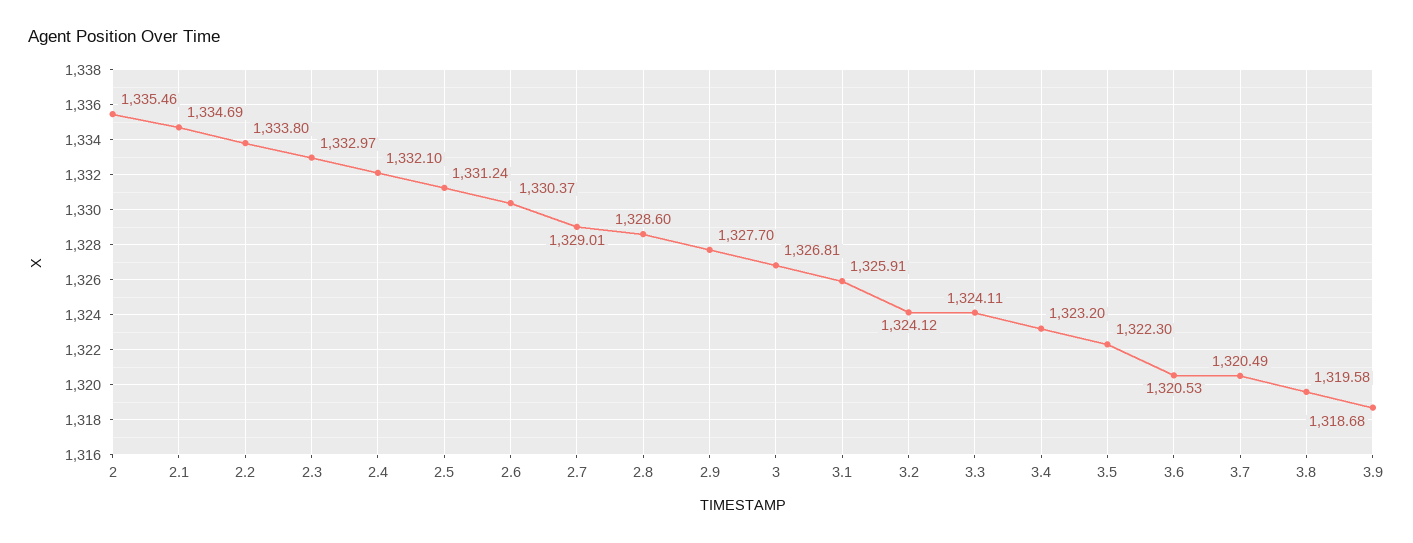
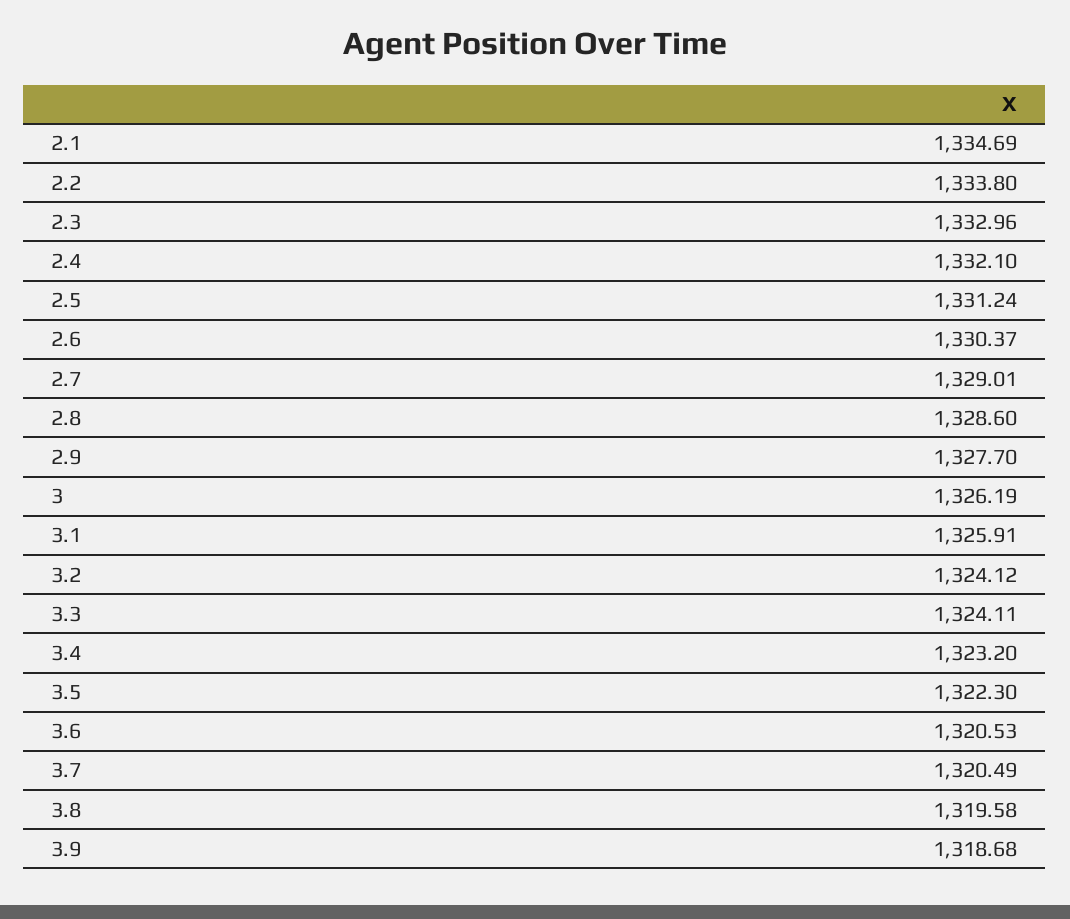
  {
-   "2": 1335.46,
    "2.1": 1334.69,
    "2.2": 1333.8,
-   "2.3": 1332.97,
+   "2.3": 1332.96,
    "2.4": 1332.1,
    "2.5": 1331.24,
    "2.6": 1330.37,
    "2.7": 1329.01,
    "2.8": 1328.6,
    "2.9": 1327.7,
-   "3": 1326.81,
+   "3": 1326.19,
    "3.1": 1325.91,
    "3.2": 1324.12,
    "3.3": 1324.11,
    "3.4": 1323.2,
    "3.5": 1322.3,
    "3.6": 1320.53,
    "3.7": 1320.49,
    "3.8": 1319.58,
    "3.9": 1318.68
  }

